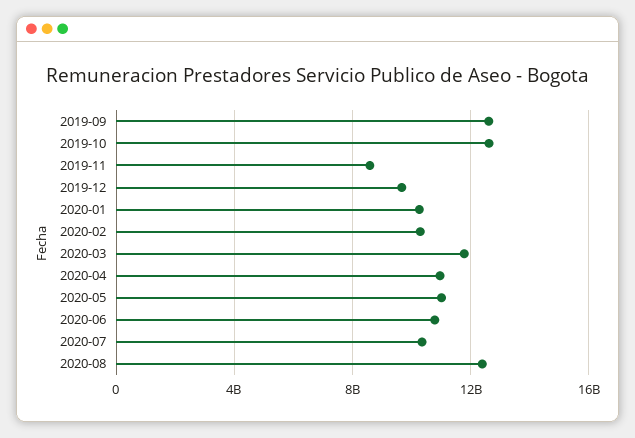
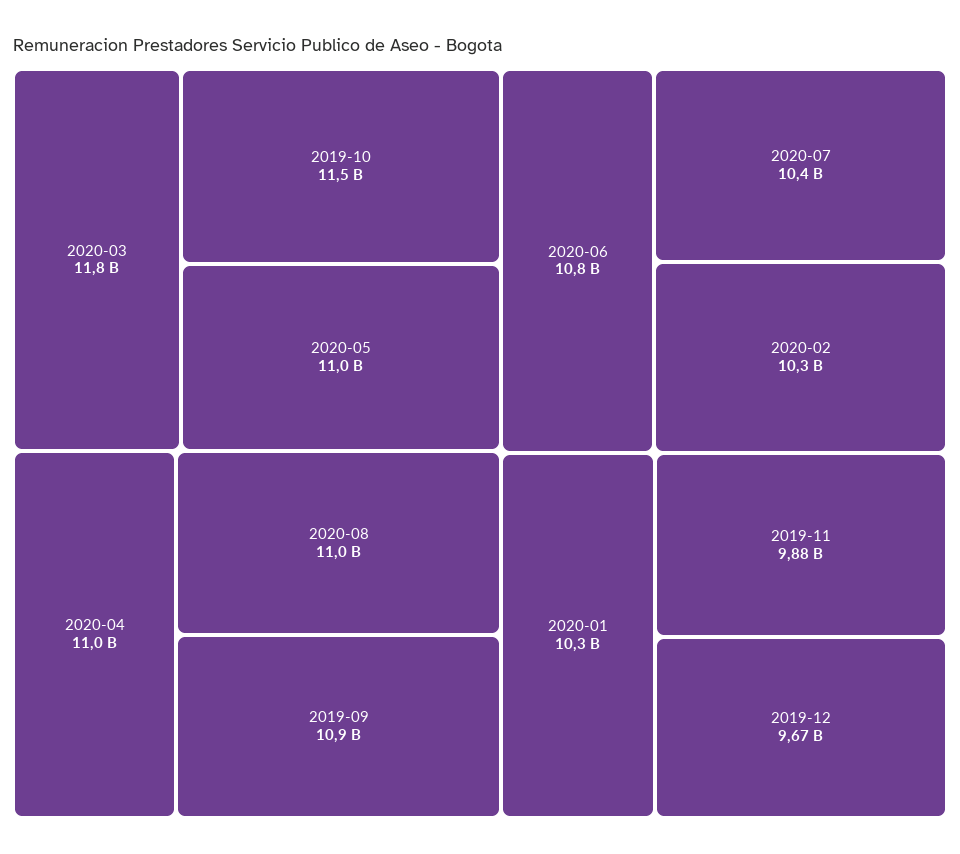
  {
-   "2019-09": 12500000000,
+   "2019-09": 10900000000,
-   "2019-10": 12500000000,
+   "2019-10": 11500000000,
-   "2019-11": 8500000000,
+   "2019-11": 9880000000,
    "2019-12": 9670000000,
    "2020-01": 10300000000,
    "2020-02": 10300000000,
    "2020-03": 11800000000,
    "2020-04": 11000000000,
    "2020-05": 11000000000,
    "2020-06": 10800000000,
    "2020-07": 10400000000,
-   "2020-08": 12500000000
+   "2020-08": 11000000000
  }

